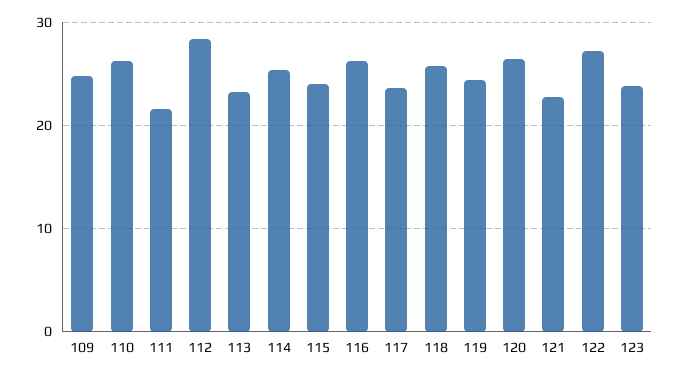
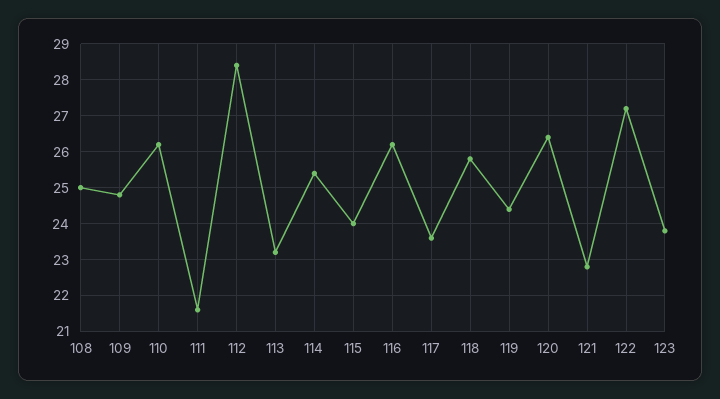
  {
    "109": 25,
    "110": 26,
    "111": 21.5,
    "112": 28.5,
    "113": 23,
    "114": 25.5,
    "115": 24,
    "116": 26,
    "117": 23.5,
    "118": 26,
    "119": 24.5,
    "120": 26.5,
    "121": 23,
    "122": 27,
-   "123": 24
+   "123": 24,
+   "108": 25
  }

